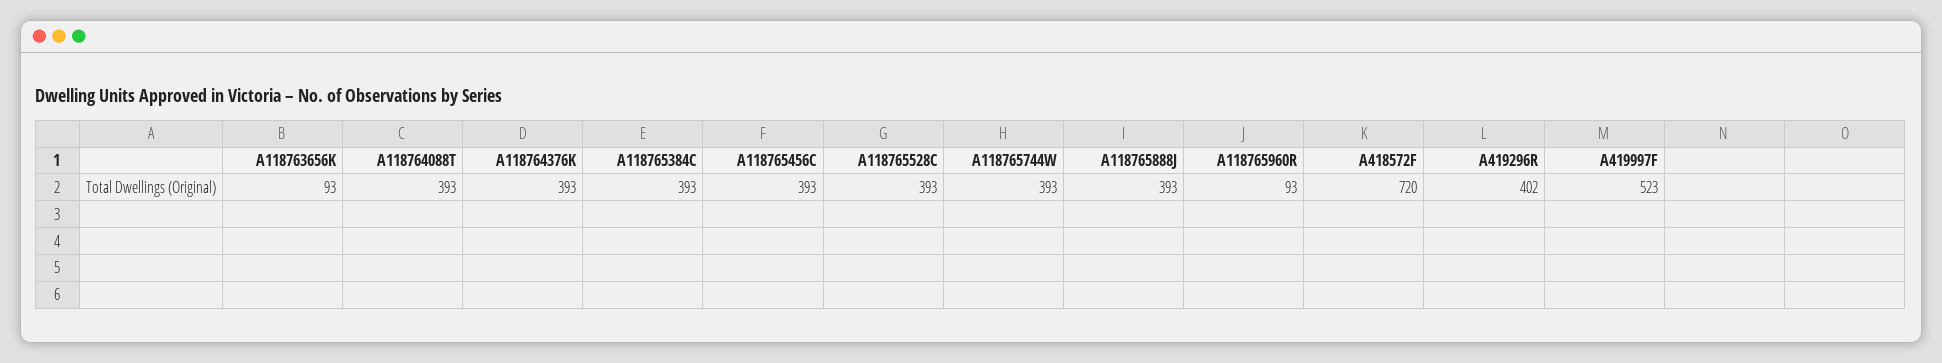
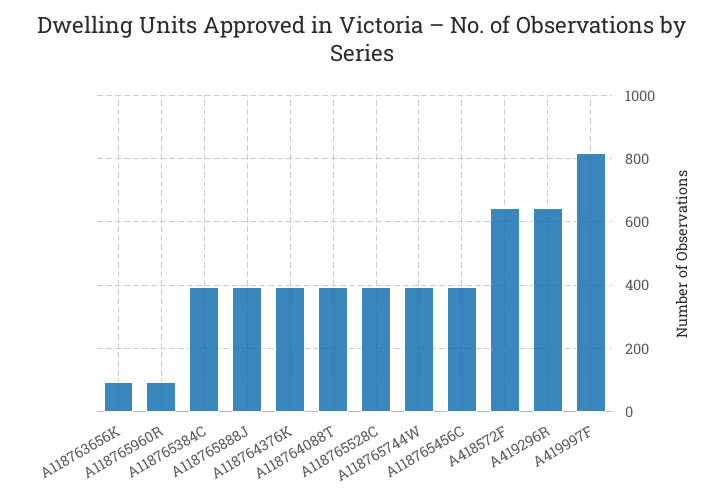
  {
    "A118763656K": 93,
    "A118764088T": 393,
    "A118764376K": 393,
    "A118765384C": 393,
    "A118765456C": 393,
    "A118765528C": 393,
    "A118765744W": 393,
    "A118765888J": 393,
    "A118765960R": 93,
-   "A418572F": 720,
+   "A418572F": 640,
-   "A419296R": 402,
+   "A419296R": 640,
-   "A419997F": 523
+   "A419997F": 820
  }

